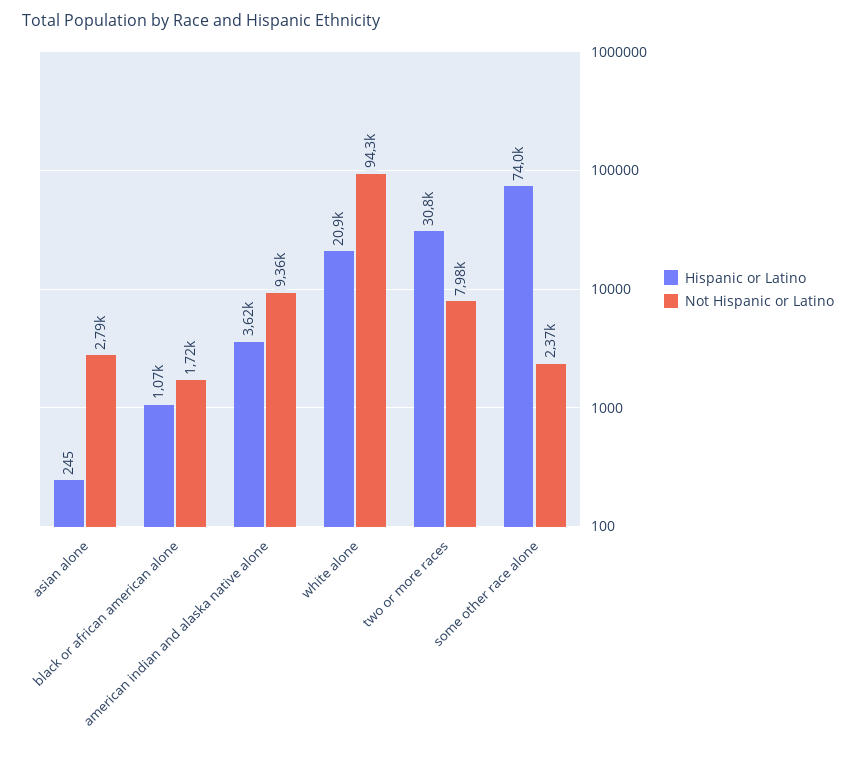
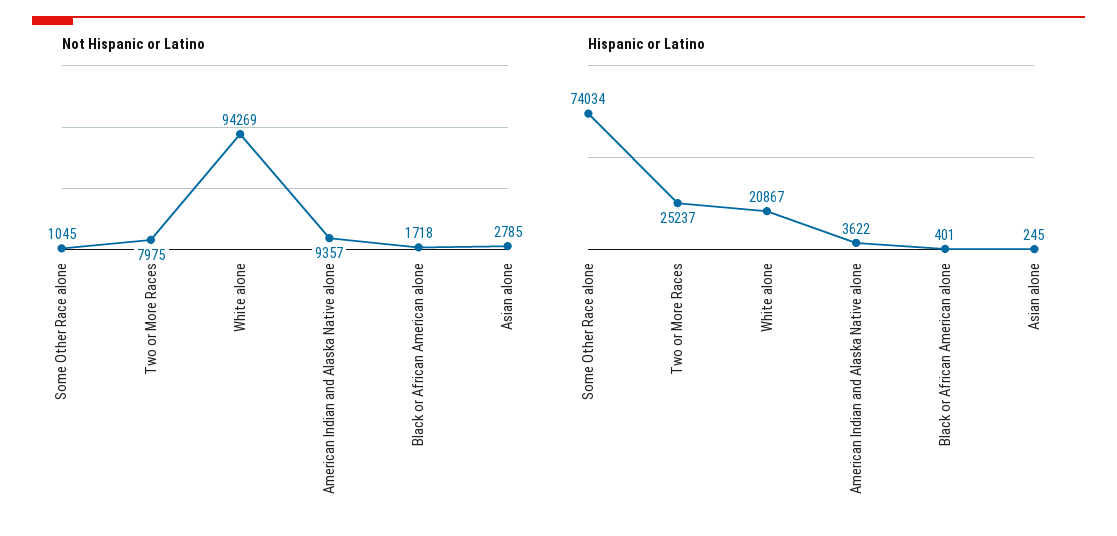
  {
    "Hispanic or Latino": {
      "asian alone": 245,
-     "black or african american alone": 1070,
+     "black or african american alone": 401,
      "american indian and alaska native alone": 3622,
      "white alone": 20867,
-     "two or more races": 30800,
+     "two or more races": 25237,
      "some other race alone": 74034
    },
    "Not Hispanic or Latino": {
      "asian alone": 2785,
      "black or african american alone": 1718,
      "american indian and alaska native alone": 9357,
      "white alone": 94269,
      "two or more races": 7975,
-     "some other race alone": 2370
+     "some other race alone": 1045
    }
  }

